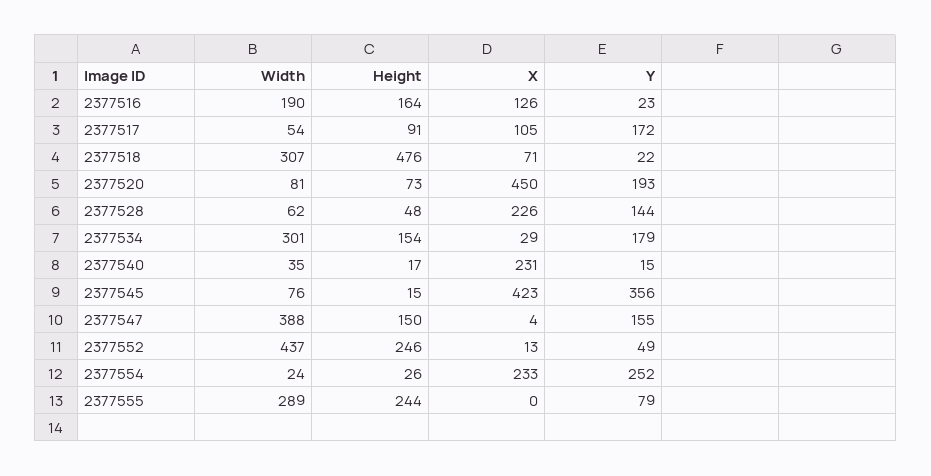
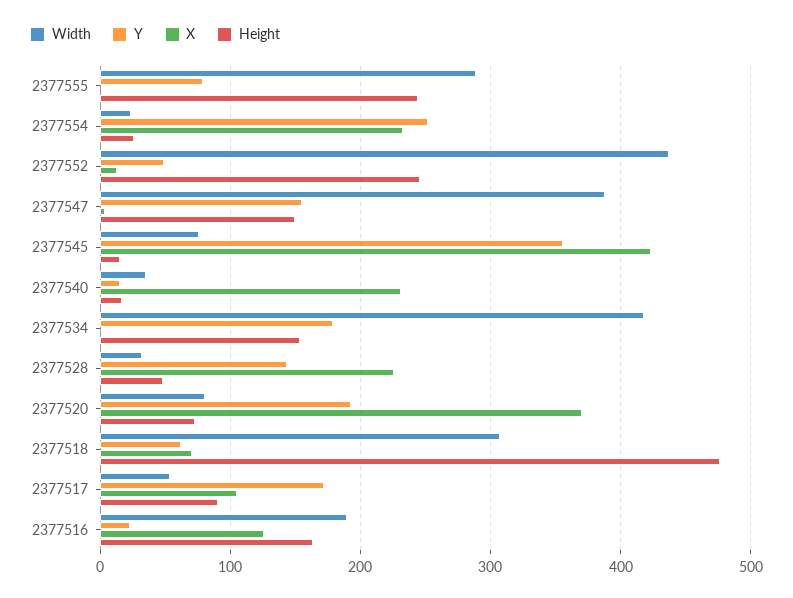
  {
    "Width": {
      "2377516": 190,
      "2377517": 54,
      "2377518": 307,
      "2377520": 81,
-     "2377528": 62,
+     "2377528": 30,
-     "2377534": 301,
+     "2377534": 420,
      "2377540": 35,
      "2377545": 76,
      "2377547": 388,
      "2377552": 437,
      "2377554": 24,
      "2377555": 289
    },
    "Height": {
      "2377516": 164,
      "2377517": 91,
      "2377518": 476,
      "2377520": 73,
      "2377528": 48,
      "2377534": 154,
      "2377540": 17,
      "2377545": 15,
      "2377547": 150,
      "2377552": 246,
      "2377554": 26,
      "2377555": 244
    },
    "X": {
      "2377516": 126,
      "2377517": 105,
      "2377518": 71,
-     "2377520": 450,
+     "2377520": 370,
      "2377528": 226,
-     "2377534": 29,
+     "2377534": 0,
      "2377540": 231,
      "2377545": 423,
      "2377547": 4,
      "2377552": 13,
      "2377554": 233,
      "2377555": 0
    },
    "Y": {
      "2377516": 23,
      "2377517": 172,
-     "2377518": 22,
+     "2377518": 60,
      "2377520": 193,
      "2377528": 144,
      "2377534": 179,
      "2377540": 15,
      "2377545": 356,
      "2377547": 155,
      "2377552": 49,
      "2377554": 252,
      "2377555": 79
    }
  }

